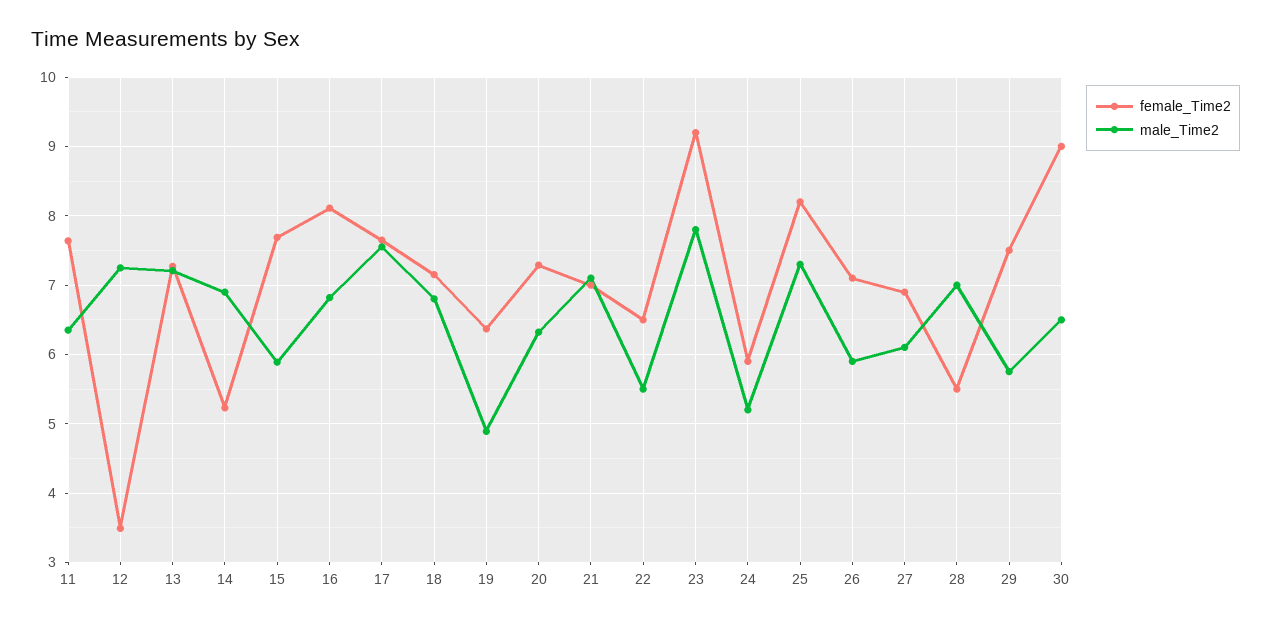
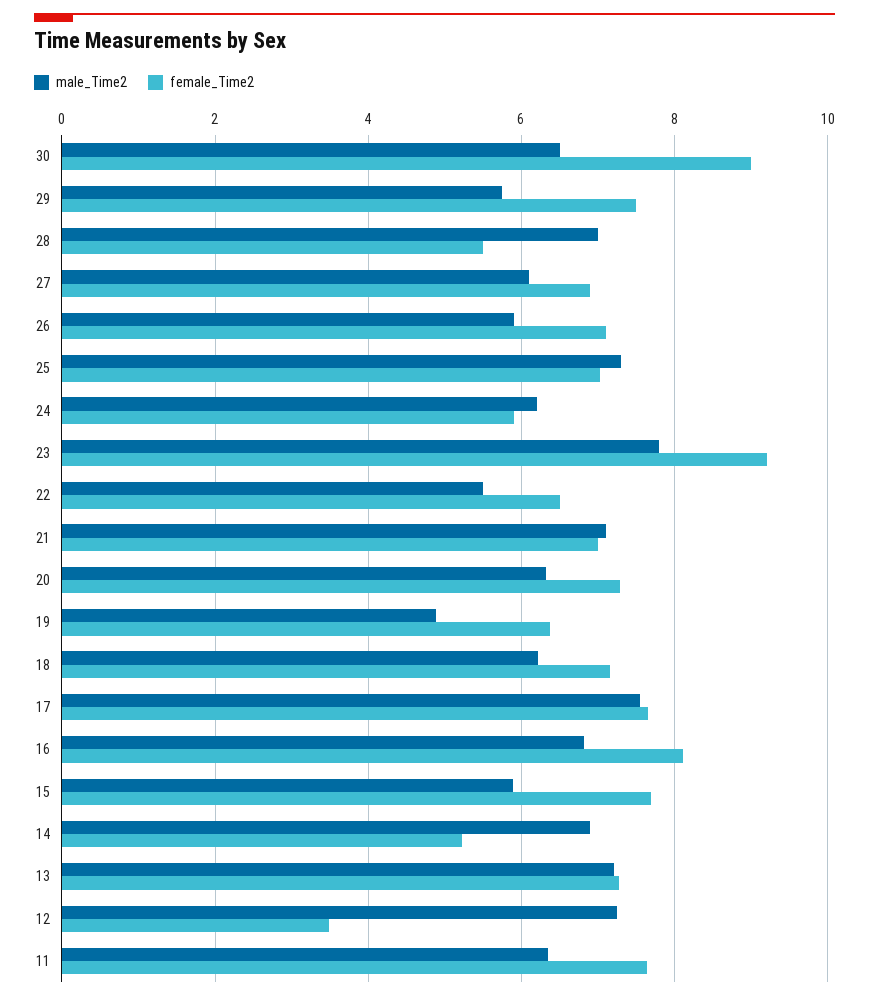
  {
    "female_Time2": {
      "11": 7.6,
      "12": 3.5,
      "13": 7.3,
      "14": 5.2,
      "15": 7.7,
      "16": 8.1,
      "17": 7.7,
      "18": 7.2,
      "19": 6.4,
      "20": 7.3,
      "21": 7,
      "22": 6.5,
      "23": 9.2,
      "24": 5.9,
-     "25": 8.2,
+     "25": 7,
      "26": 7.1,
      "27": 6.9,
      "28": 5.5,
      "29": 7.5,
      "30": 9
    },
    "male_Time2": {
      "11": 6.4,
      "12": 7.3,
      "13": 7.2,
      "14": 6.9,
      "15": 5.9,
      "16": 6.8,
      "17": 7.6,
-     "18": 6.8,
+     "18": 6.2,
      "19": 4.9,
      "20": 6.3,
      "21": 7.1,
      "22": 5.5,
      "23": 7.8,
-     "24": 5.2,
+     "24": 6.2,
      "25": 7.3,
      "26": 5.9,
      "27": 6.1,
      "28": 7,
      "29": 5.8,
      "30": 6.5
    }
  }

